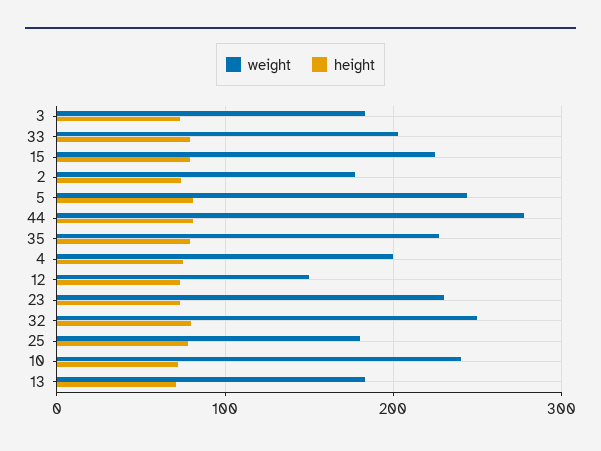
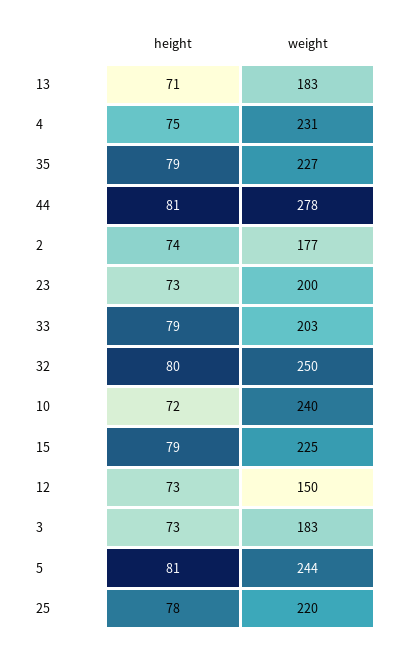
  {
    "weight": {
      "3": 183,
      "33": 203,
      "15": 225,
      "2": 177,
      "5": 244,
      "44": 278,
      "35": 227,
-     "4": 200,
+     "4": 231,
      "12": 150,
-     "23": 230,
+     "23": 200,
      "32": 250,
-     "25": 180,
+     "25": 220,
      "10": 240,
      "13": 183
    },
    "height": {
      "3": 73,
      "33": 79,
      "15": 79,
      "2": 74,
      "5": 81,
      "44": 81,
      "35": 79,
      "4": 75,
      "12": 73,
      "23": 73,
      "32": 80,
      "25": 78,
      "10": 72,
      "13": 71
    }
  }

